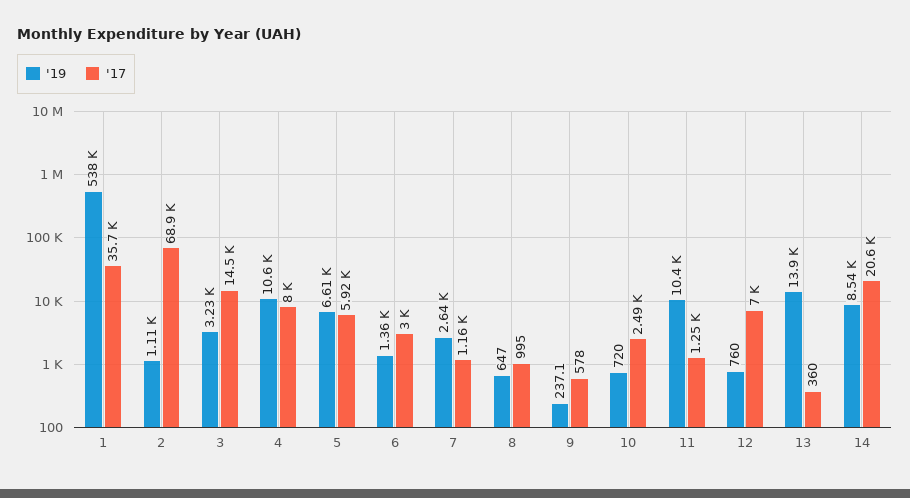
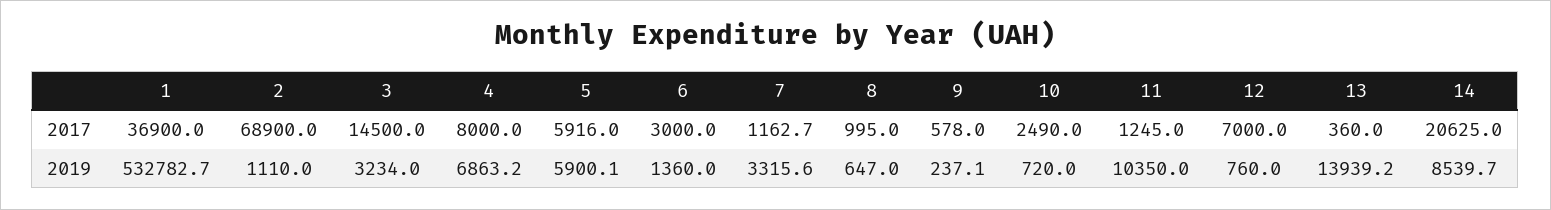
  {
    "'19": {
-     "1": 538000,
+     "1": 532782.7,
      "2": 1110,
      "3": 3234,
-     "4": 10600,
+     "4": 6863.2,
-     "5": 6610,
+     "5": 5900.1,
      "6": 1360,
-     "7": 2640,
+     "7": 3315.6,
      "8": 647,
      "9": 237.1,
      "10": 720,
      "11": 10350,
      "12": 760,
      "13": 13939.2,
      "14": 8539.7
    },
    "'17": {
-     "1": 35700,
+     "1": 36900,
      "2": 68900,
      "3": 14500,
      "4": 8000,
      "5": 5916,
      "6": 3000,
      "7": 1162.7,
      "8": 995,
      "9": 578,
      "10": 2490,
      "11": 1245,
      "12": 7000,
      "13": 360,
      "14": 20625
    }
  }

